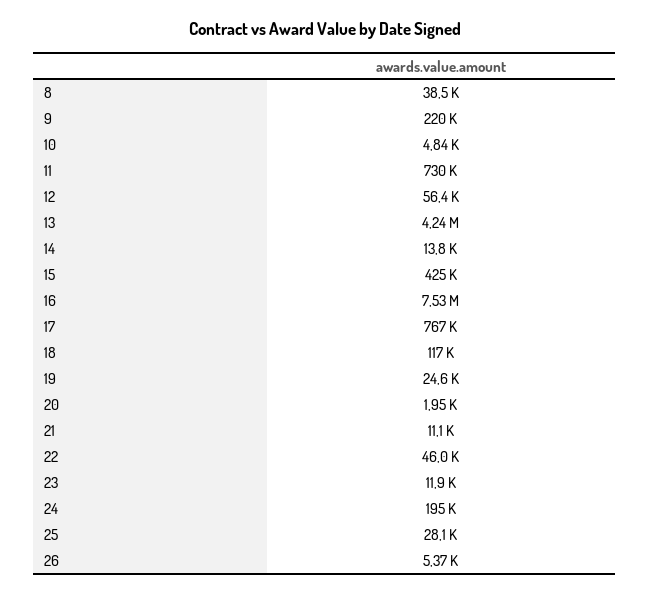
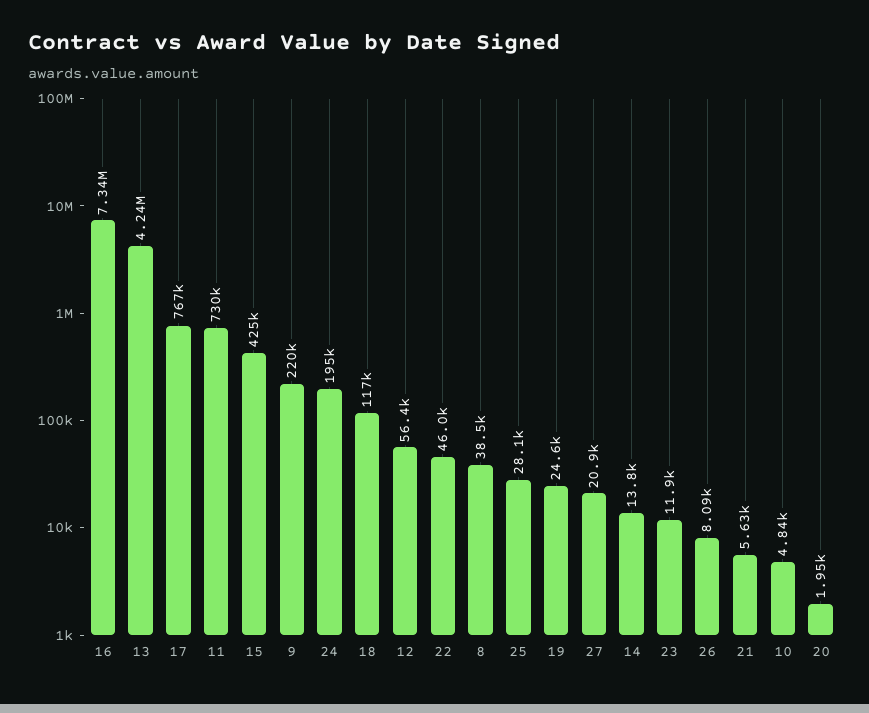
  {
    "8": 38500,
    "9": 220000,
    "10": 4840,
    "11": 730000,
    "12": 56400,
    "13": 4240000,
    "14": 13800,
    "15": 425000,
-   "16": 7530000,
+   "16": 7340000,
    "17": 767000,
    "18": 117000,
    "19": 24600,
    "20": 1950,
-   "21": 11100,
+   "21": 5630,
    "22": 46000,
    "23": 11900,
    "24": 195000,
    "25": 28100,
-   "26": 5370
+   "26": 8090,
+   "27": 20900
  }

